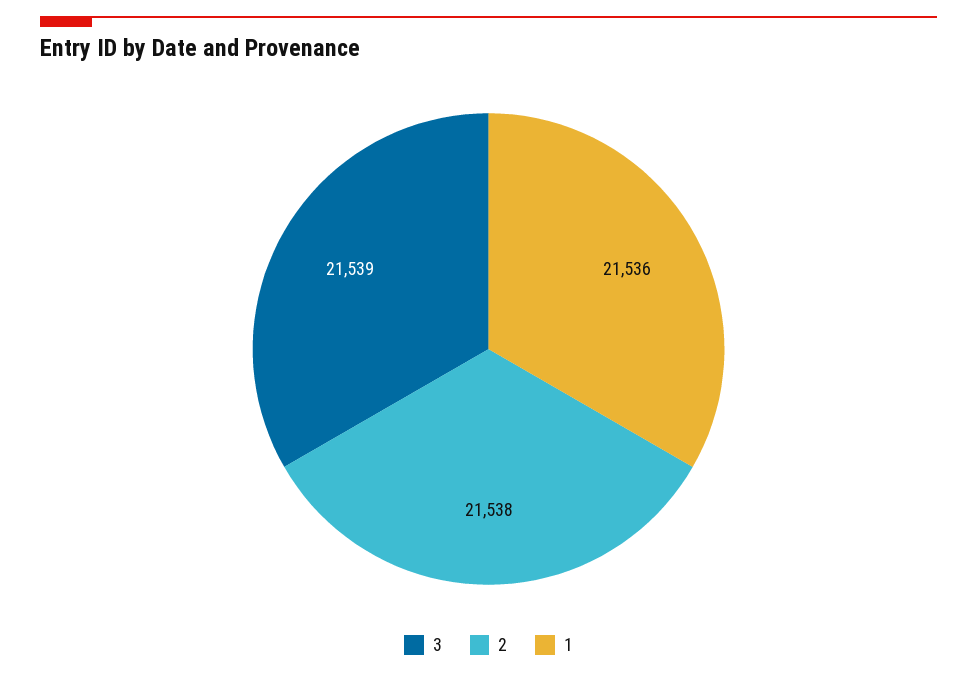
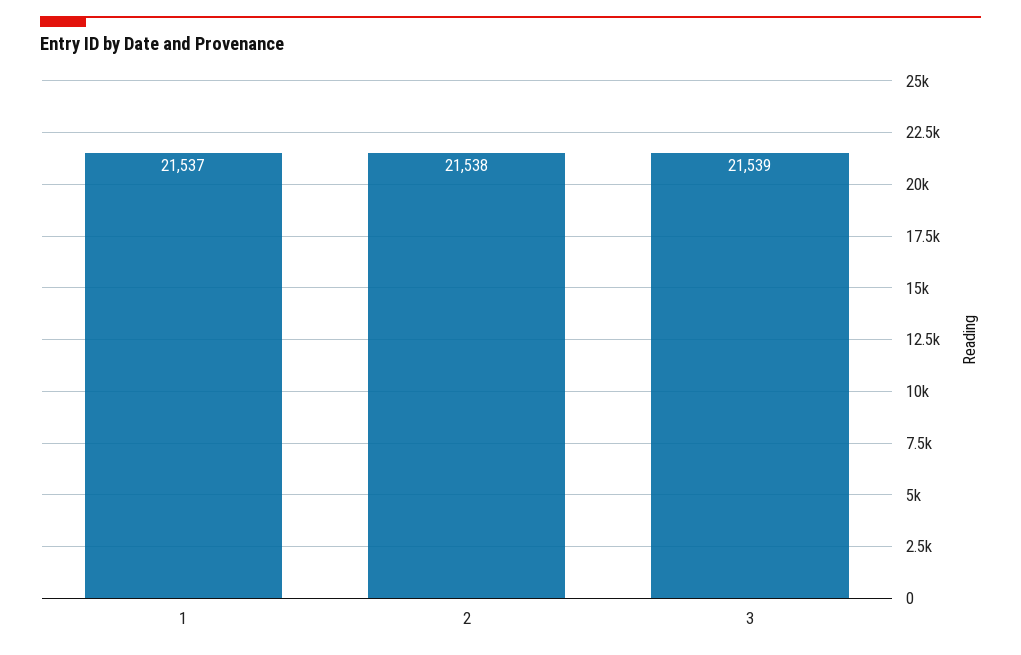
  {
    "3": 21539,
    "2": 21538,
-   "1": 21536
+   "1": 21537
  }

